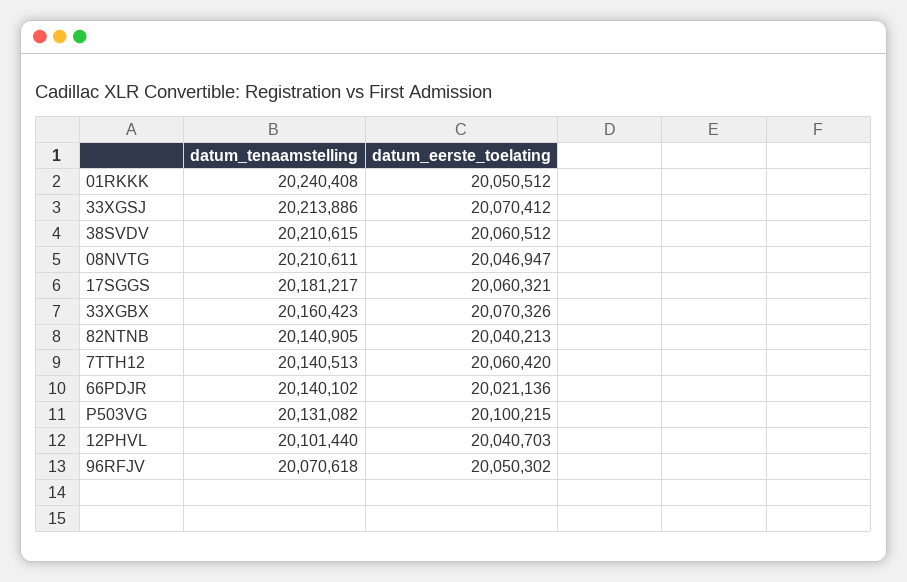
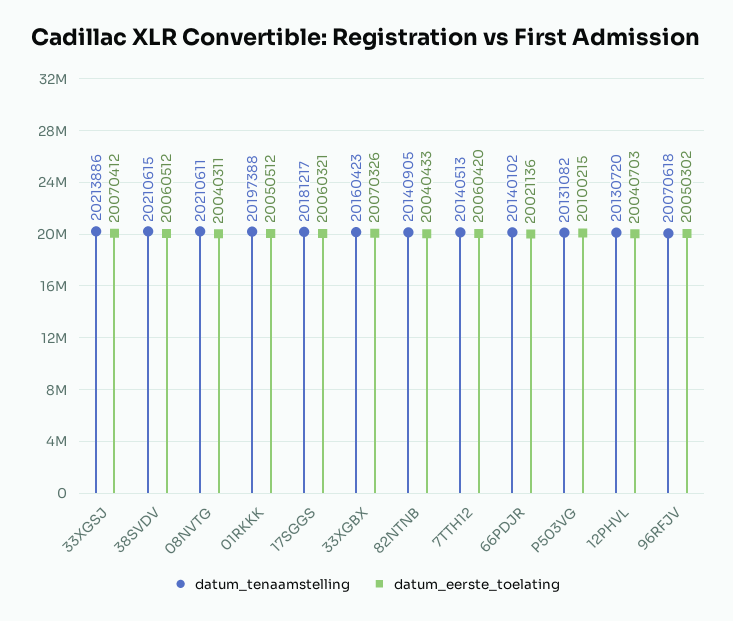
  {
    "datum_tenaamstelling": {
-     "01RKKK": 20240408,
+     "01RKKK": 20197388,
      "33XGSJ": 20213886,
      "38SVDV": 20210615,
      "08NVTG": 20210611,
      "17SGGS": 20181217,
      "33XGBX": 20160423,
      "82NTNB": 20140905,
      "7TTH12": 20140513,
      "66PDJR": 20140102,
      "P503VG": 20131082,
-     "12PHVL": 20101440,
+     "12PHVL": 20130720,
      "96RFJV": 20070618
    },
    "datum_eerste_toelating": {
      "01RKKK": 20050512,
      "33XGSJ": 20070412,
      "38SVDV": 20060512,
-     "08NVTG": 20046947,
+     "08NVTG": 20040311,
      "17SGGS": 20060321,
      "33XGBX": 20070326,
-     "82NTNB": 20040213,
+     "82NTNB": 20040433,
      "7TTH12": 20060420,
      "66PDJR": 20021136,
      "P503VG": 20100215,
      "12PHVL": 20040703,
      "96RFJV": 20050302
    }
  }

